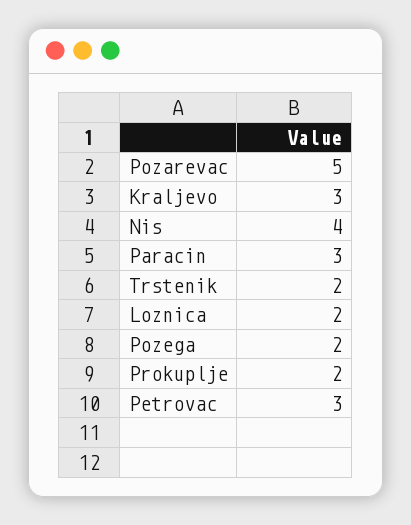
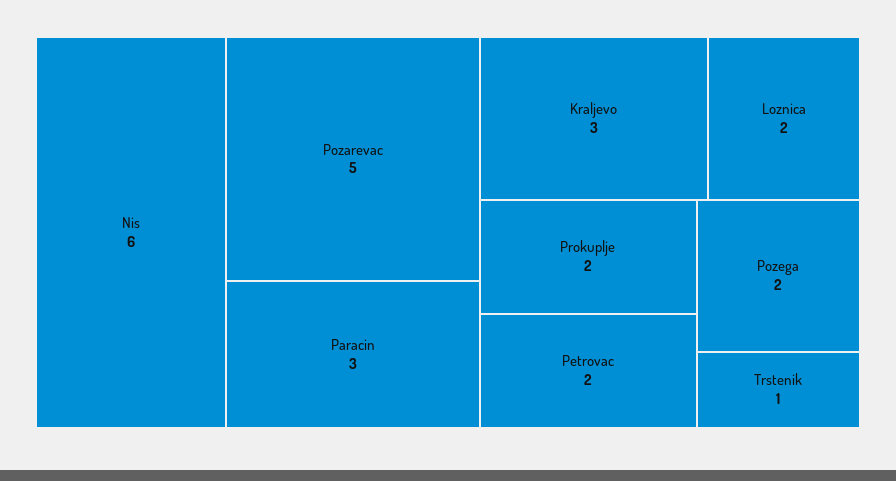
  {
    "Pozarevac": 5,
    "Kraljevo": 3,
-   "Nis": 4,
+   "Nis": 6,
    "Paracin": 3,
-   "Trstenik": 2,
+   "Trstenik": 1,
    "Loznica": 2,
    "Pozega": 2,
    "Prokuplje": 2,
-   "Petrovac": 3
+   "Petrovac": 2
  }

